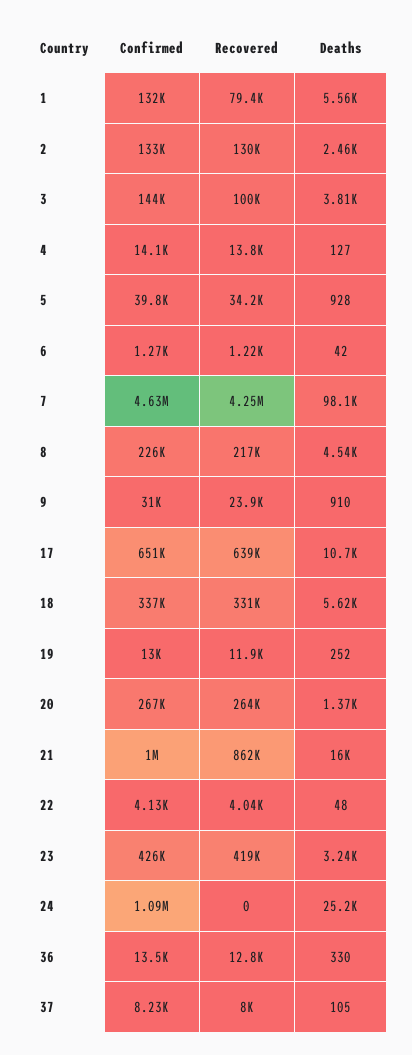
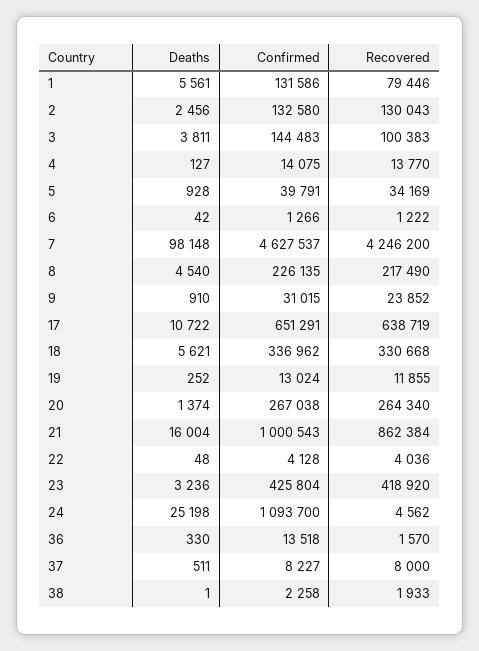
  {
    "Confirmed": {
      "1": 131586,
      "2": 132580,
      "3": 144483,
      "4": 14075,
      "5": 39791,
      "6": 1266,
      "7": 4627537,
      "8": 226135,
      "9": 31015,
      "17": 651291,
      "18": 336962,
      "19": 13024,
      "20": 267038,
      "21": 1000543,
      "22": 4128,
      "23": 425804,
      "24": 1093700,
      "36": 13518,
-     "37": 8227
+     "37": 8227,
+     "38": 2258
    },
    "Recovered": {
      "1": 79446,
      "2": 130043,
      "3": 100383,
      "4": 13770,
      "5": 34169,
      "6": 1222,
      "7": 4246200,
      "8": 217490,
      "9": 23852,
      "17": 638719,
      "18": 330668,
      "19": 11855,
      "20": 264340,
      "21": 862384,
      "22": 4036,
      "23": 418920,
-     "24": 0,
+     "24": 4562,
-     "36": 12800,
+     "36": 1570,
-     "37": 8000
+     "37": 8000,
+     "38": 1933
    },
    "Deaths": {
      "1": 5561,
      "2": 2456,
      "3": 3811,
      "4": 127,
      "5": 928,
      "6": 42,
      "7": 98148,
      "8": 4540,
      "9": 910,
      "17": 10722,
      "18": 5621,
      "19": 252,
      "20": 1374,
      "21": 16004,
      "22": 48,
      "23": 3236,
      "24": 25198,
      "36": 330,
-     "37": 105
+     "37": 511,
+     "38": 1
    }
  }

